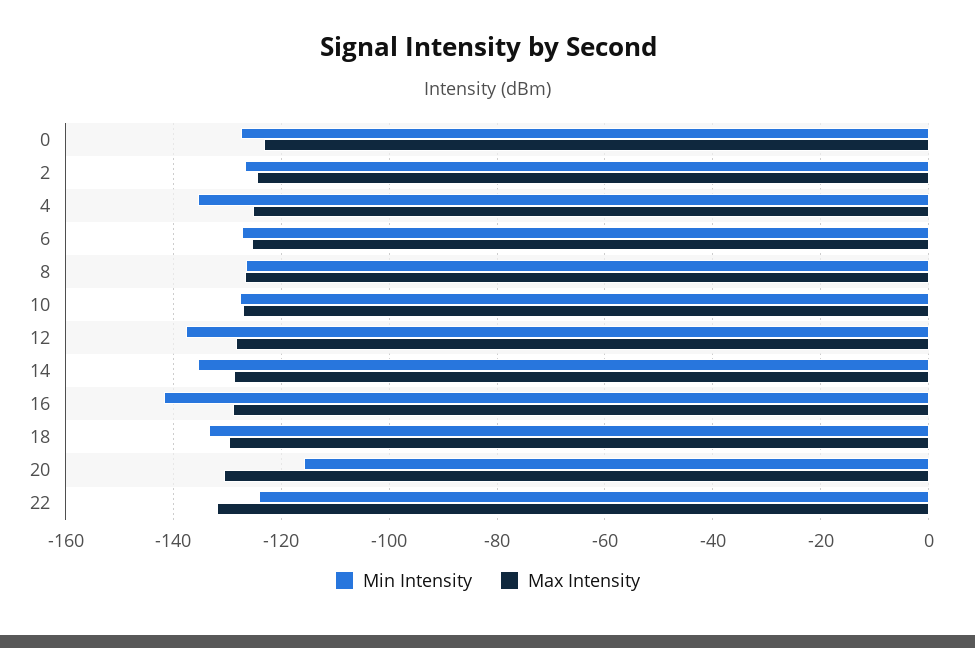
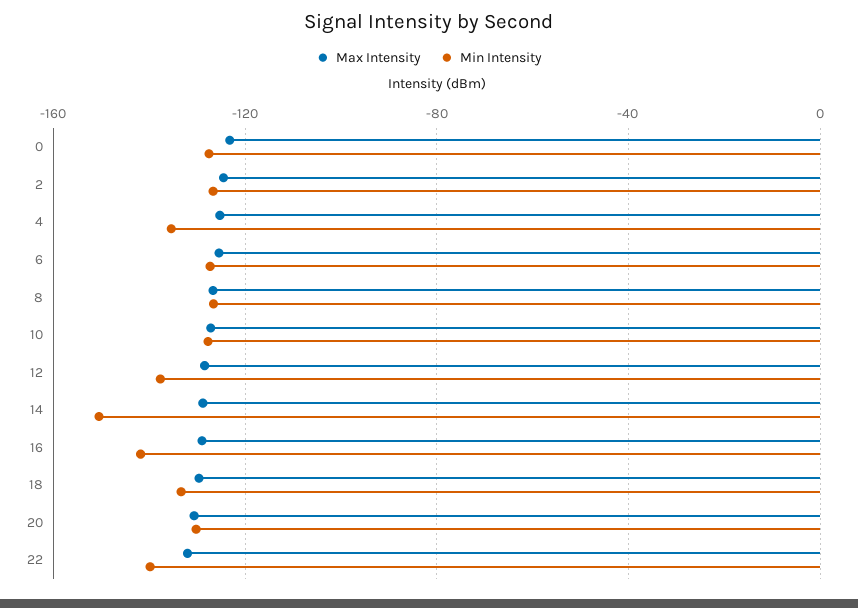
  {
    "Min Intensity": {
      "0": -128,
      "2": -126,
      "4": -136,
      "6": -128,
      "8": -126,
      "10": -128,
      "12": -138,
-     "14": -136,
+     "14": -150,
      "16": -142,
      "18": -134,
-     "20": -116,
+     "20": -130,
-     "22": -124
+     "22": -140
    },
    "Max Intensity": {
      "0": -124,
      "2": -124,
      "4": -126,
      "6": -126,
      "8": -126,
      "10": -128,
      "12": -128,
      "14": -128,
      "16": -128,
      "18": -130,
      "20": -130,
      "22": -132
    }
  }

